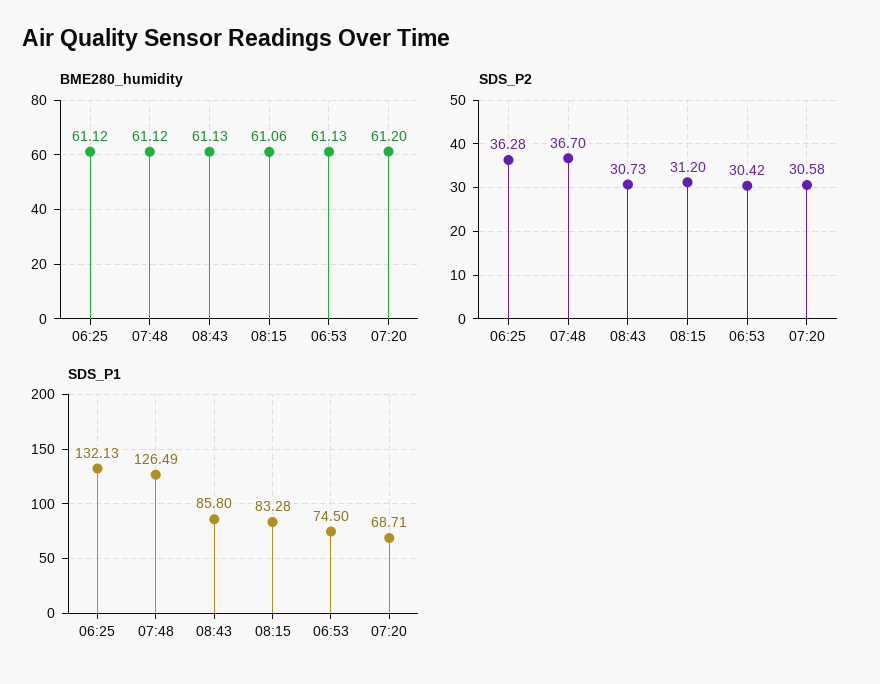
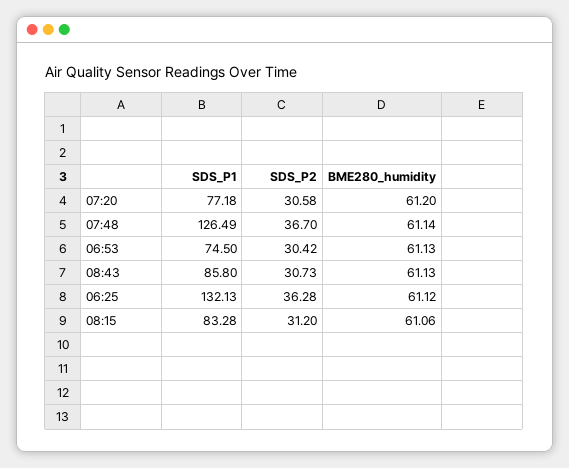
  {
    "BME280_humidity": {
      "06:25": 61.12,
-     "07:48": 61.12,
+     "07:48": 61.14,
      "08:43": 61.13,
      "08:15": 61.06,
      "06:53": 61.13,
      "07:20": 61.2
    },
    "SDS_P2": {
      "06:25": 36.28,
      "07:48": 36.7,
      "08:43": 30.73,
      "08:15": 31.2,
      "06:53": 30.42,
      "07:20": 30.58
    },
    "SDS_P1": {
      "06:25": 132.13,
      "07:48": 126.49,
      "08:43": 85.8,
      "08:15": 83.28,
      "06:53": 74.5,
-     "07:20": 68.71
+     "07:20": 77.18
    }
  }

